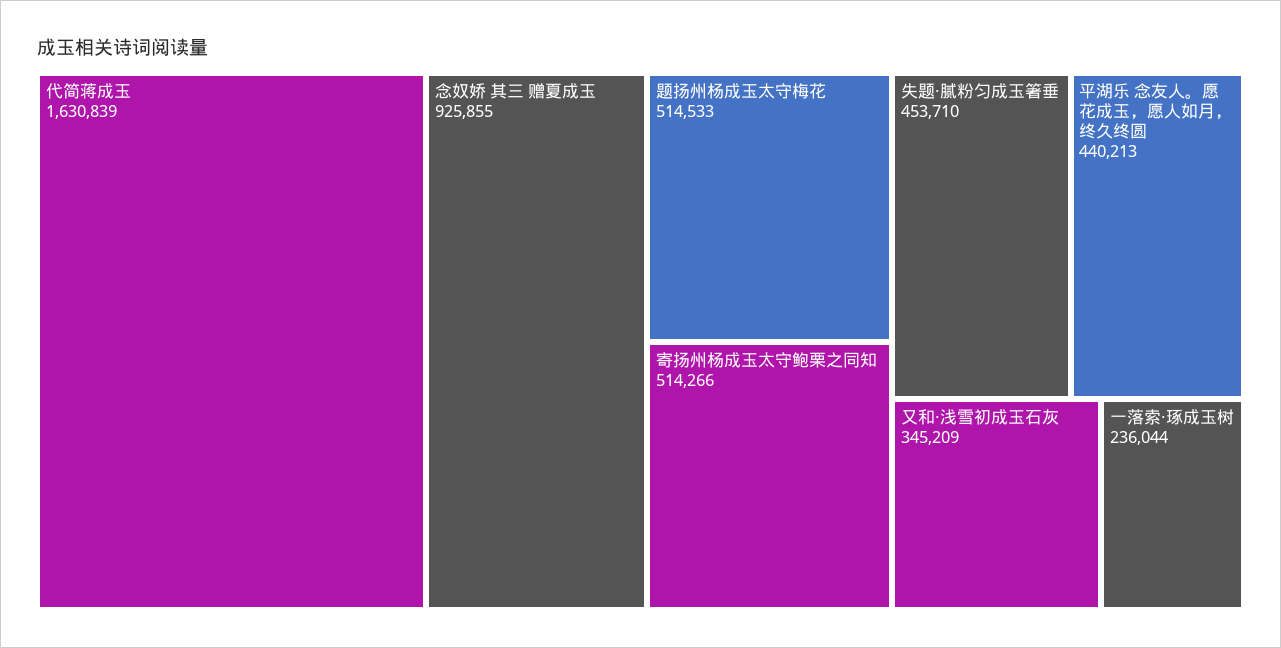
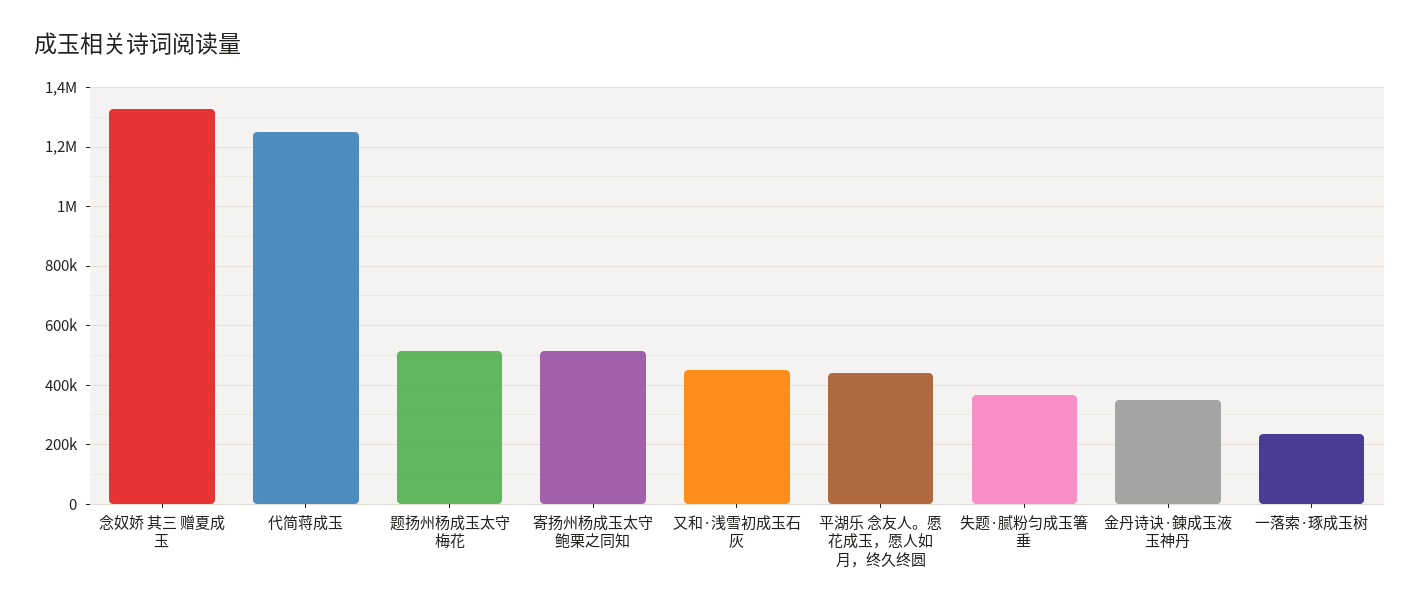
  {
-   "代简蒋成玉": 1630839,
+   "代简蒋成玉": 1250000,
-   "念奴娇 其三 赠夏成玉": 925855,
+   "念奴娇 其三 赠夏成玉": 1325000,
    "题扬州杨成玉太守梅花": 514533,
    "寄扬州杨成玉太守鲍栗之同知": 514266,
-   "失题·腻粉匀成玉箸垂": 453710,
+   "失题·腻粉匀成玉箸垂": 375000,
    "平湖乐 念友人。愿花成玉，愿人如月，终久终圆": 440213,
-   "又和·浅雪初成玉石灰": 345209,
+   "又和·浅雪初成玉石灰": 450000,
-   "一落索·琢成玉树": 236044
+   "一落索·琢成玉树": 236044,
+   "金丹诗诀·鍊成玉液玉神丹": 350000
  }

